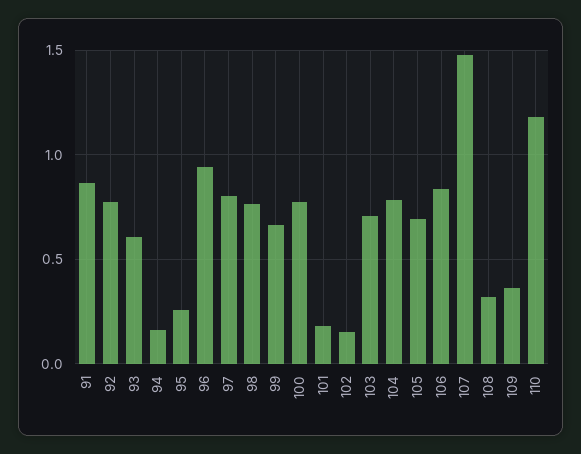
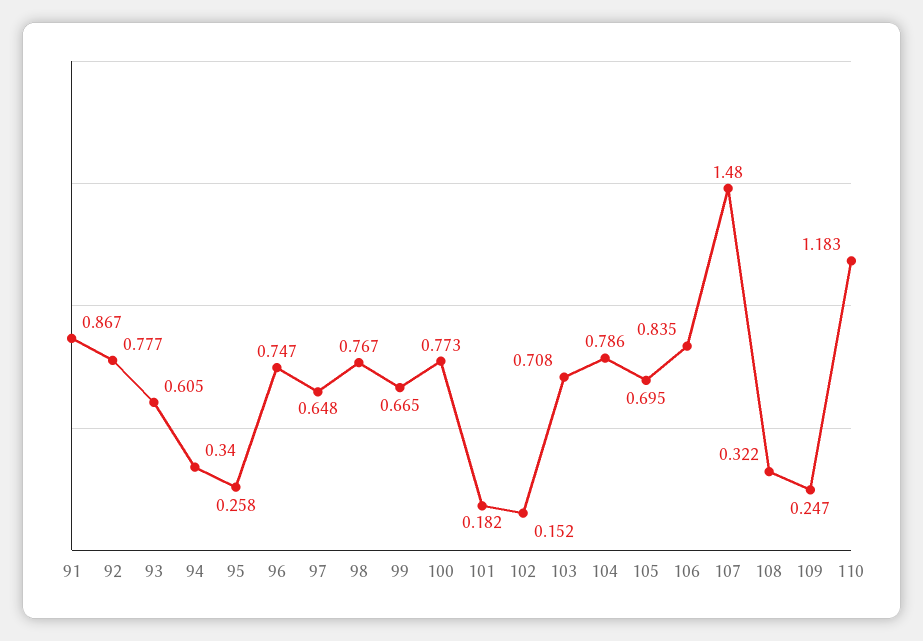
  {
    "91": 0.867,
    "92": 0.777,
    "93": 0.605,
-   "94": 0.15,
+   "94": 0.34,
    "95": 0.258,
-   "96": 0.95,
+   "96": 0.747,
-   "97": 0.8,
+   "97": 0.648,
    "98": 0.767,
    "99": 0.665,
    "100": 0.773,
    "101": 0.182,
    "102": 0.152,
    "103": 0.708,
    "104": 0.786,
    "105": 0.695,
    "106": 0.835,
    "107": 1.48,
    "108": 0.322,
-   "109": 0.35,
+   "109": 0.247,
    "110": 1.183
  }

